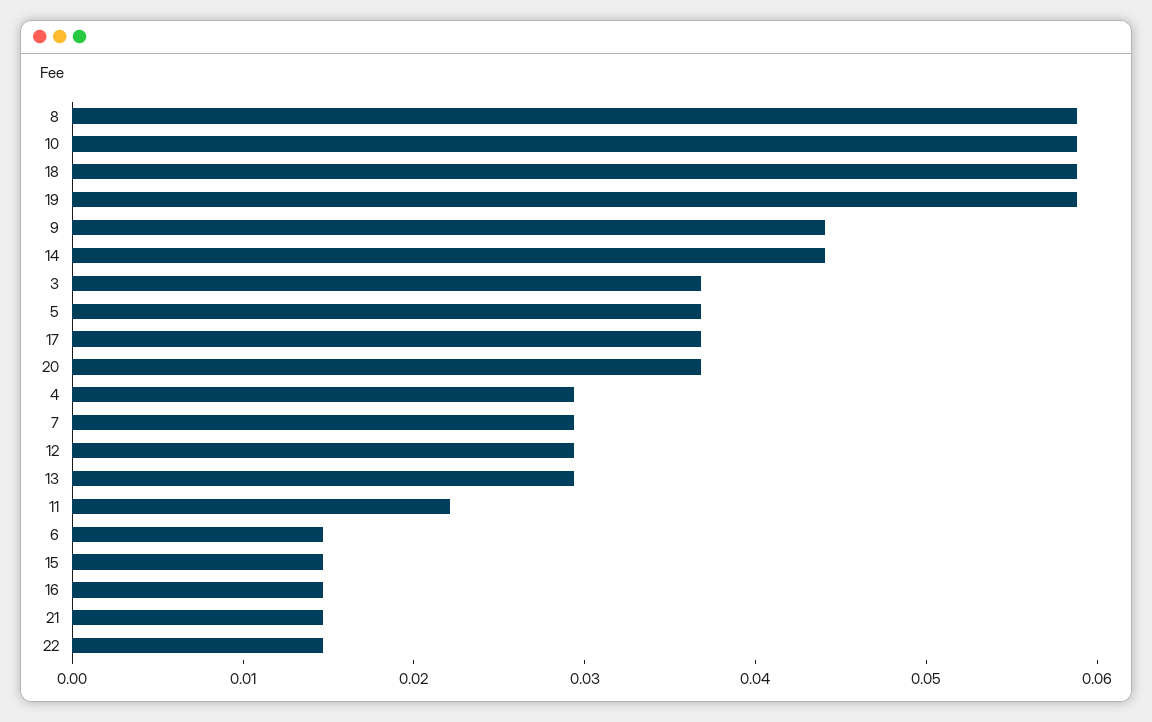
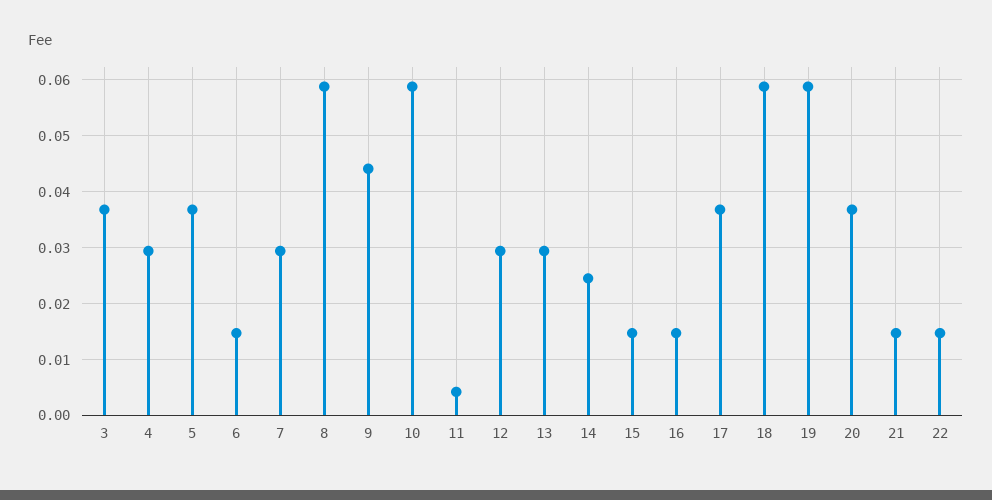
  {
    "8": 0.058,
    "10": 0.058,
    "18": 0.058,
    "19": 0.058,
    "9": 0.044,
-   "14": 0.044,
+   "14": 0.024,
    "3": 0.036,
    "5": 0.036,
    "17": 0.036,
    "20": 0.036,
    "4": 0.03,
    "7": 0.03,
    "12": 0.03,
    "13": 0.03,
-   "11": 0.022,
+   "11": 0.004,
    "6": 0.014,
    "15": 0.014,
    "16": 0.014,
    "21": 0.014,
    "22": 0.014
  }

